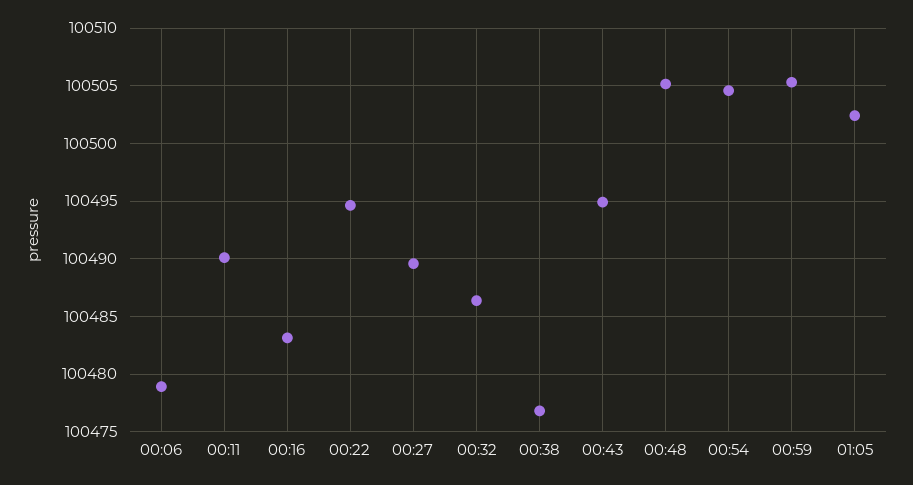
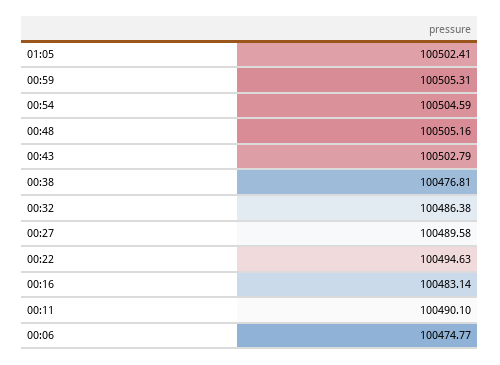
  {
-   "00:06": 100479,
+   "00:06": 100474.77,
    "00:11": 100490.1,
    "00:16": 100483.14,
    "00:22": 100494.63,
    "00:27": 100489.58,
    "00:32": 100486.38,
    "00:38": 100476.81,
-   "00:43": 100495,
+   "00:43": 100502.79,
    "00:48": 100505.16,
    "00:54": 100504.59,
    "00:59": 100505.31,
    "01:05": 100502.41
  }

